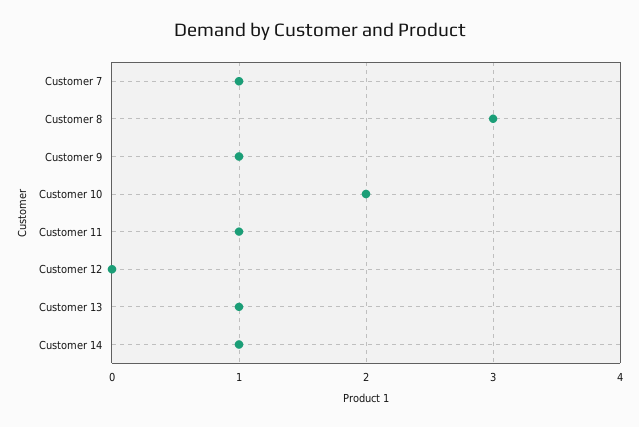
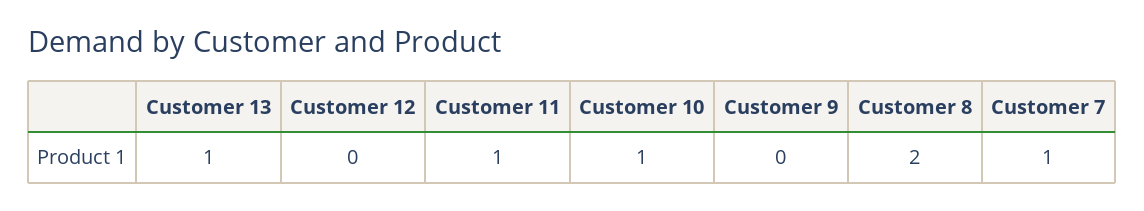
  {
    "Customer 7": 1,
-   "Customer 8": 3,
+   "Customer 8": 2,
-   "Customer 9": 1,
+   "Customer 9": 0,
-   "Customer 10": 2,
+   "Customer 10": 1,
    "Customer 11": 1,
    "Customer 12": 0,
-   "Customer 13": 1,
+   "Customer 13": 1
-   "Customer 14": 1
  }

